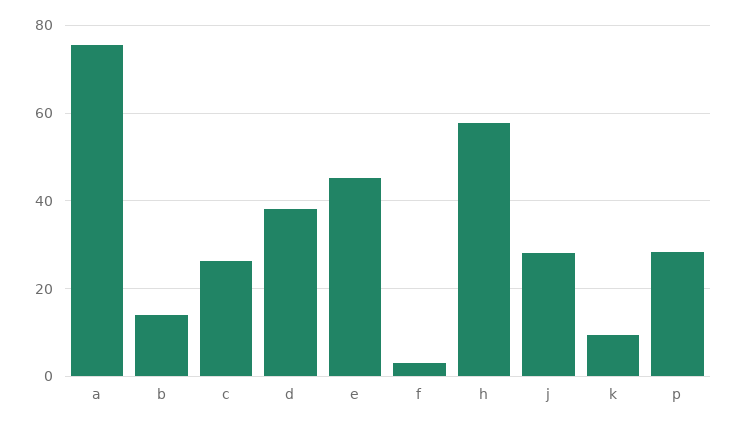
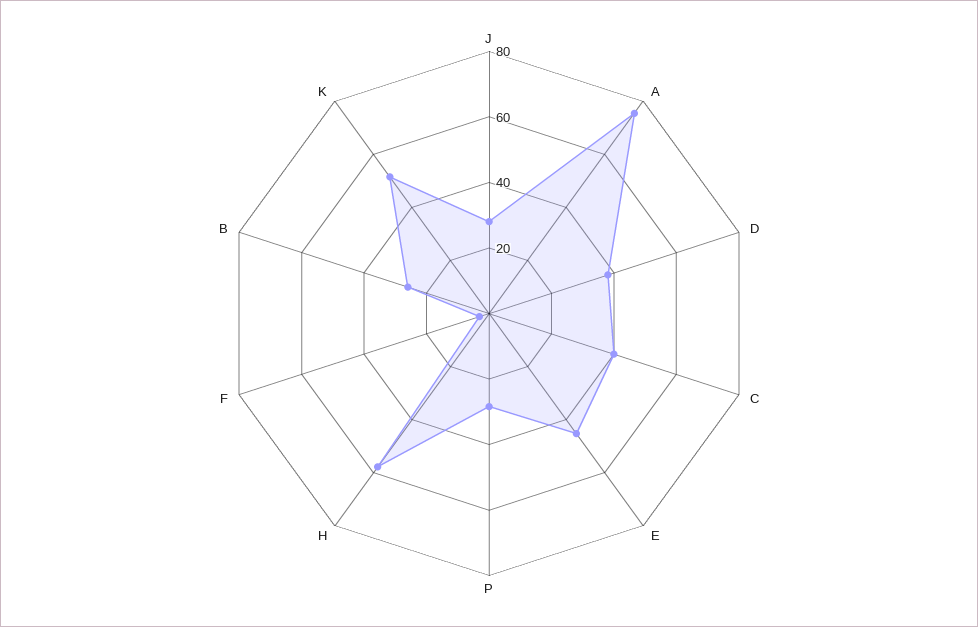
  {
    "a": 76,
-   "b": 14,
+   "b": 25,
-   "c": 26,
+   "c": 40,
    "d": 38,
    "e": 46,
    "f": 4,
    "h": 58,
    "j": 28,
-   "k": 10,
+   "k": 50,
    "p": 28
  }

